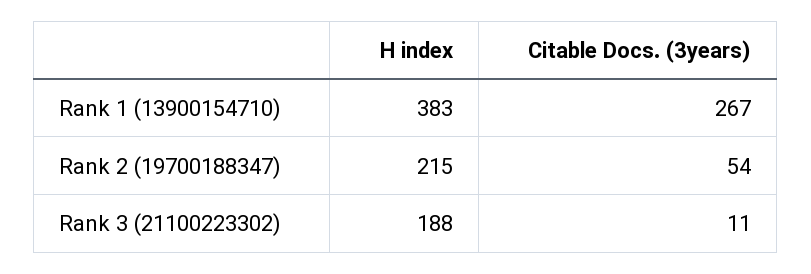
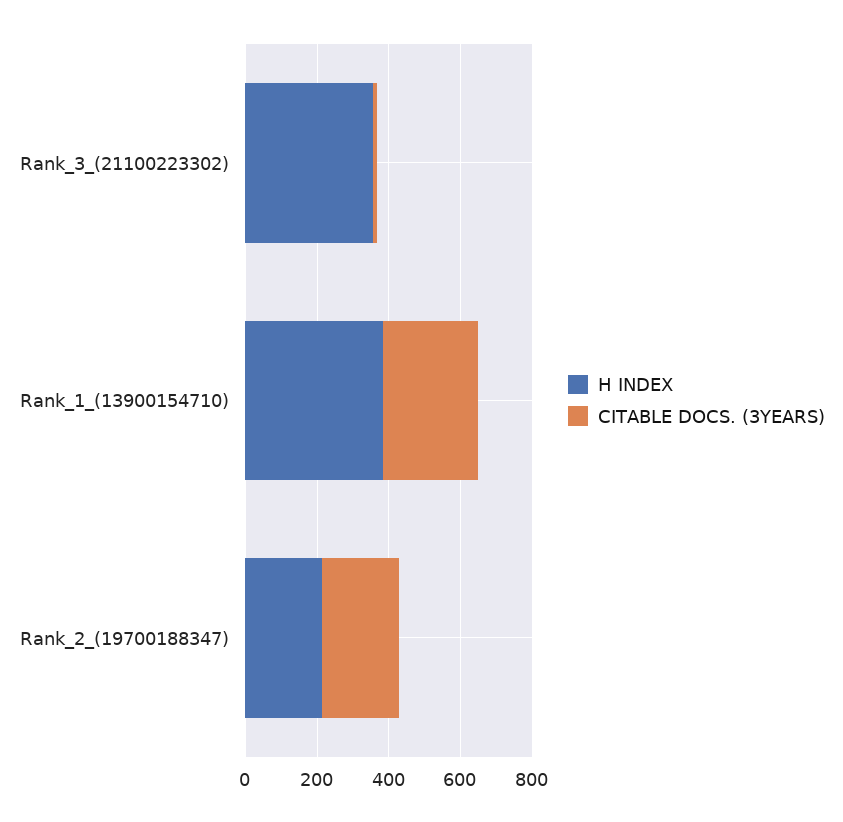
  {
    "H index": {
      "Rank 1 (13900154710)": 383,
      "Rank 2 (19700188347)": 215,
-     "Rank 3 (21100223302)": 188
+     "Rank 3 (21100223302)": 350
    },
    "Citable Docs. (3years)": {
      "Rank 1 (13900154710)": 267,
-     "Rank 2 (19700188347)": 54,
+     "Rank 2 (19700188347)": 200,
      "Rank 3 (21100223302)": 11
    }
  }

